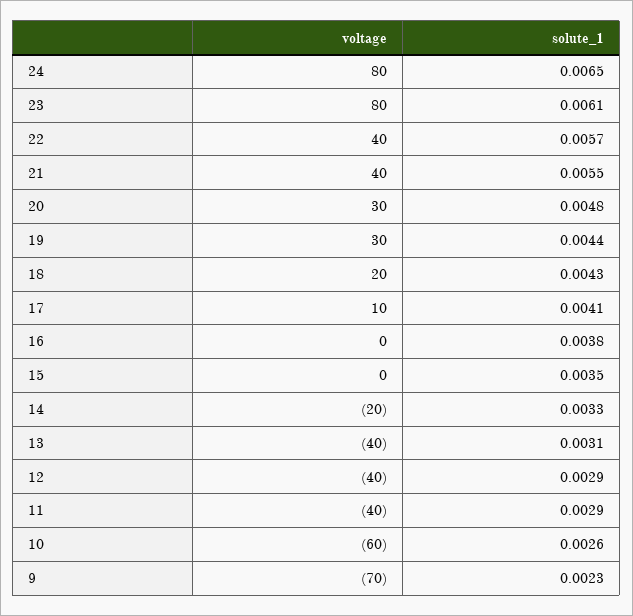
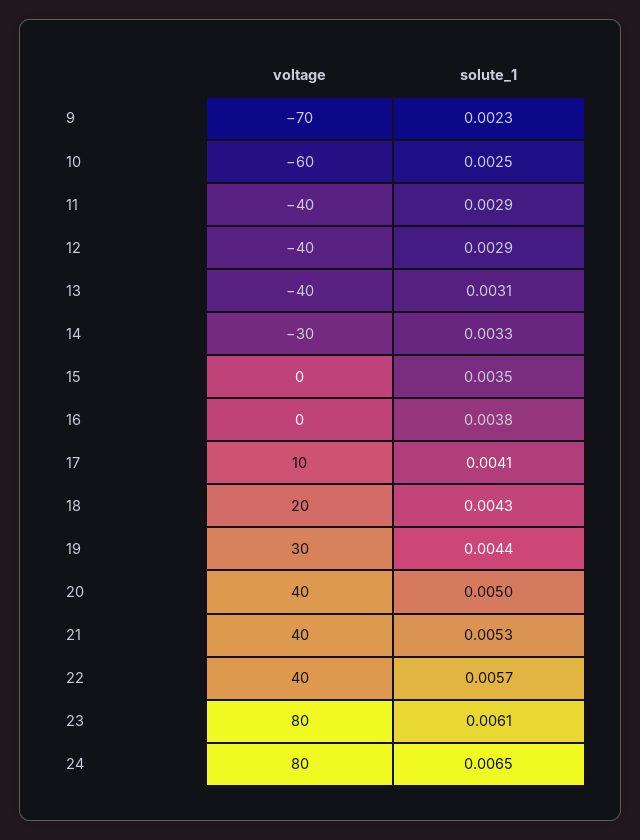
  {
    "voltage": {
      "24": 80,
      "23": 80,
      "22": 40,
      "21": 40,
-     "20": 30,
+     "20": 40,
      "19": 30,
      "18": 20,
      "17": 10,
      "16": 0,
      "15": 0,
-     "14": -20,
+     "14": -30,
      "13": -40,
      "12": -40,
      "11": -40,
      "10": -60,
      "9": -70
    },
    "solute_1": {
      "24": 0.0065,
      "23": 0.0061,
      "22": 0.0057,
-     "21": 0.0055,
+     "21": 0.0053,
-     "20": 0.0048,
+     "20": 0.005,
      "19": 0.0044,
      "18": 0.0043,
      "17": 0.0041,
      "16": 0.0038,
      "15": 0.0035,
      "14": 0.0033,
      "13": 0.0031,
      "12": 0.0029,
      "11": 0.0029,
-     "10": 0.0026,
+     "10": 0.0025,
      "9": 0.0023
    }
  }

